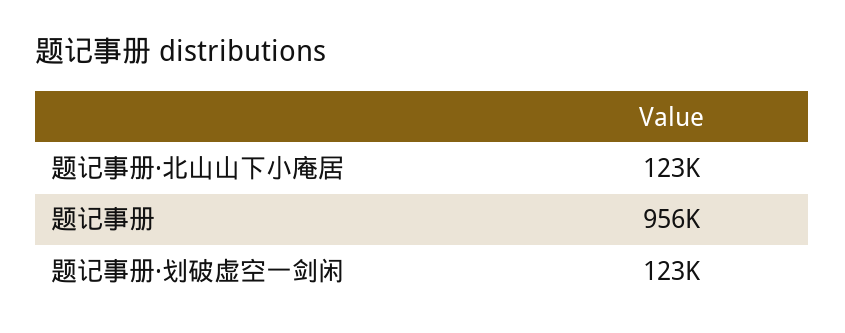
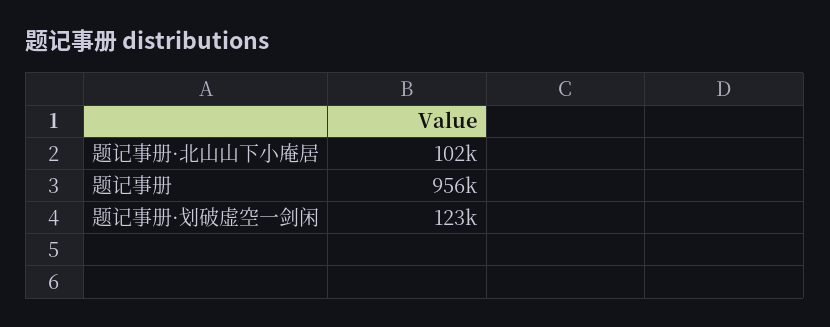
  {
-   "题记事册·北山山下小庵居": 123000,
+   "题记事册·北山山下小庵居": 102000,
    "题记事册": 956000,
    "题记事册·划破虚空一剑闲": 123000
  }

